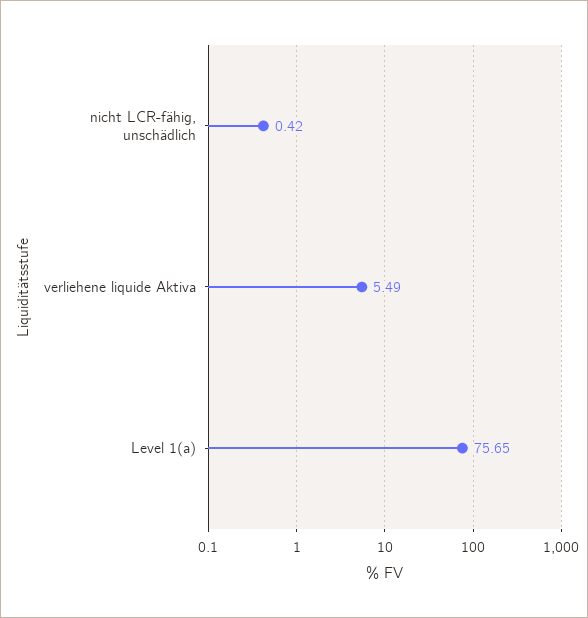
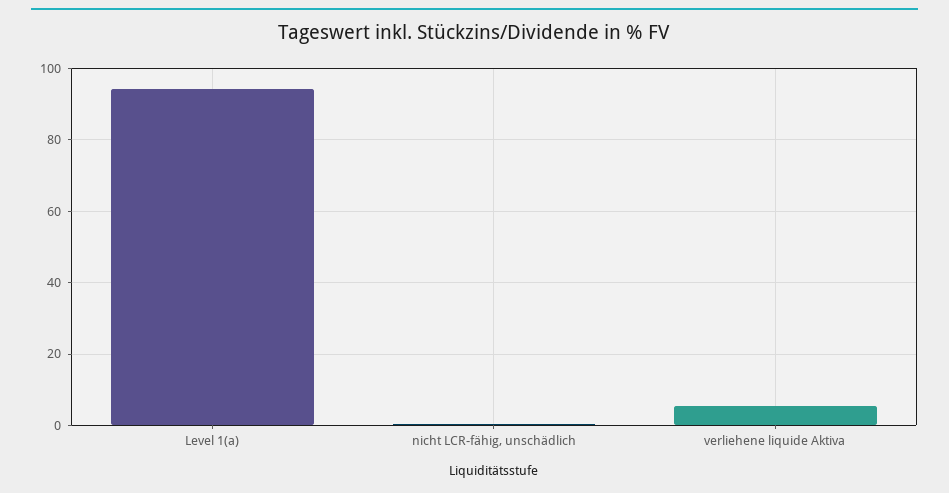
  {
    "nicht LCR-fähig, unschädlich": 0.42,
    "verliehene liquide Aktiva": 5.49,
-   "Level 1(a)": 75.65
+   "Level 1(a)": 94
  }

